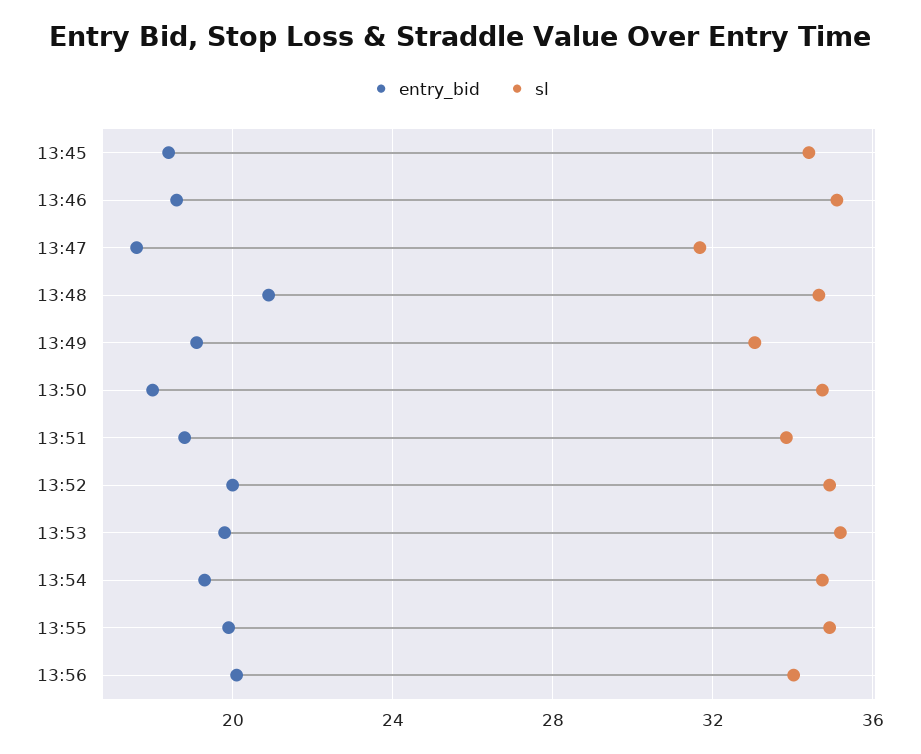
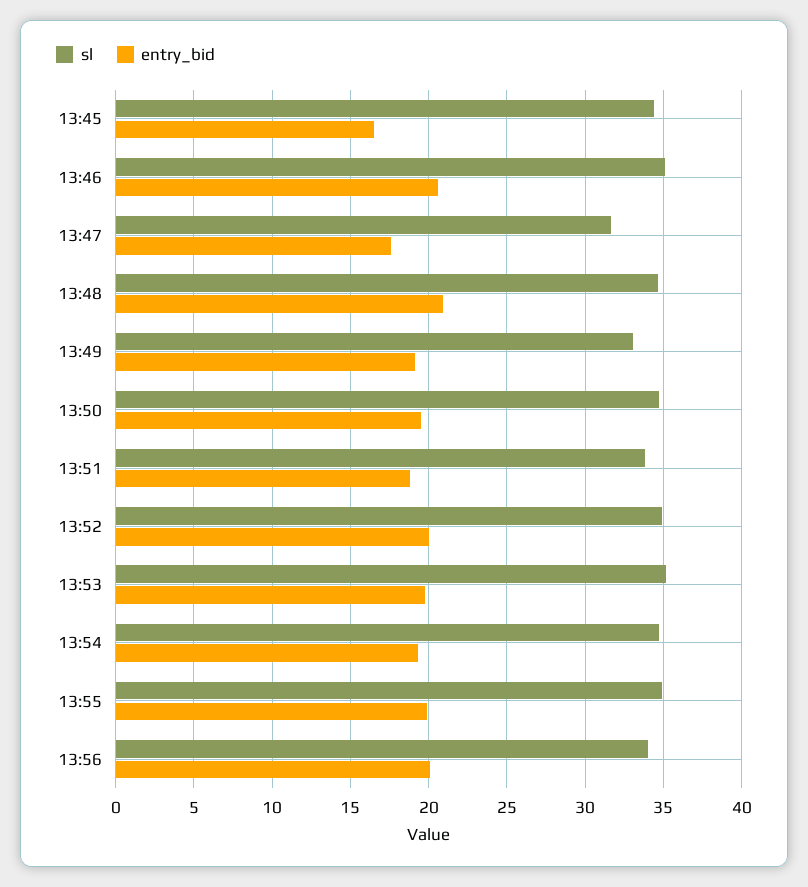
  {
    "entry_bid": {
-     "13:45": 18.5,
+     "13:45": 16.5,
-     "13:46": 18.5,
+     "13:46": 20.5,
      "13:47": 17.5,
      "13:48": 21,
      "13:49": 19,
-     "13:50": 18,
+     "13:50": 19.5,
      "13:51": 19,
      "13:52": 20,
      "13:53": 20,
      "13:54": 19.5,
      "13:55": 20,
      "13:56": 20
    },
    "sl": {
      "13:45": 34.5,
      "13:46": 35,
      "13:47": 31.5,
      "13:48": 34.5,
      "13:49": 33,
      "13:50": 34.5,
      "13:51": 34,
      "13:52": 35,
      "13:53": 35,
      "13:54": 34.5,
      "13:55": 35,
      "13:56": 34
    }
  }

